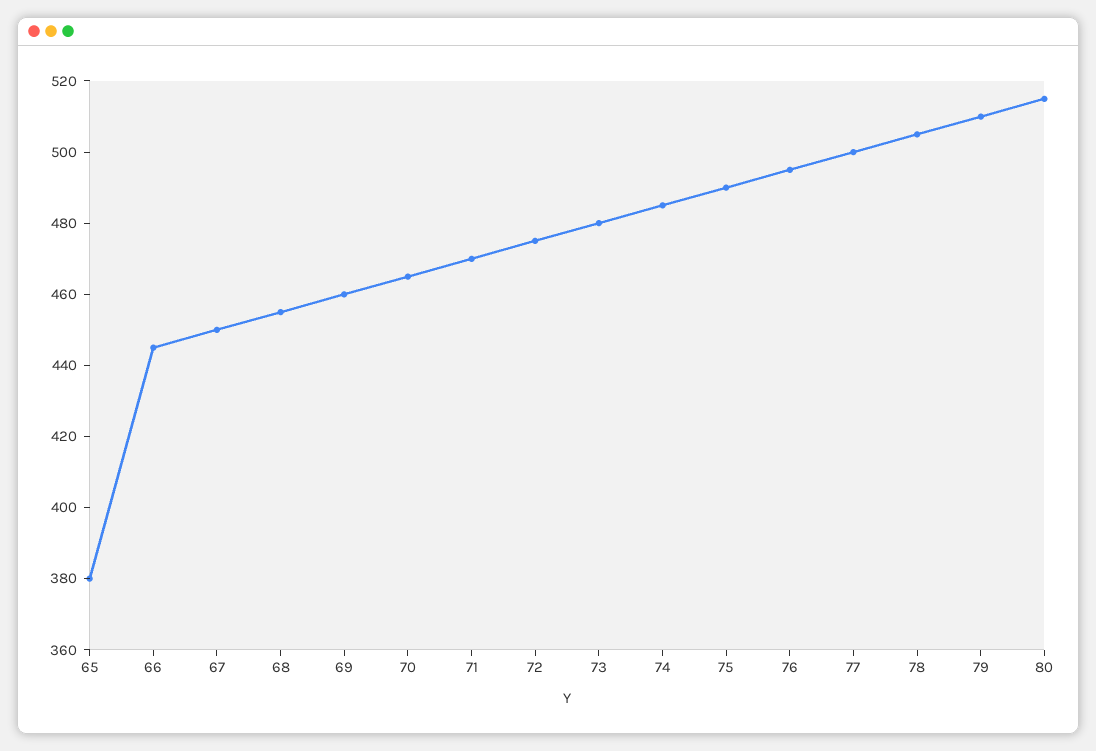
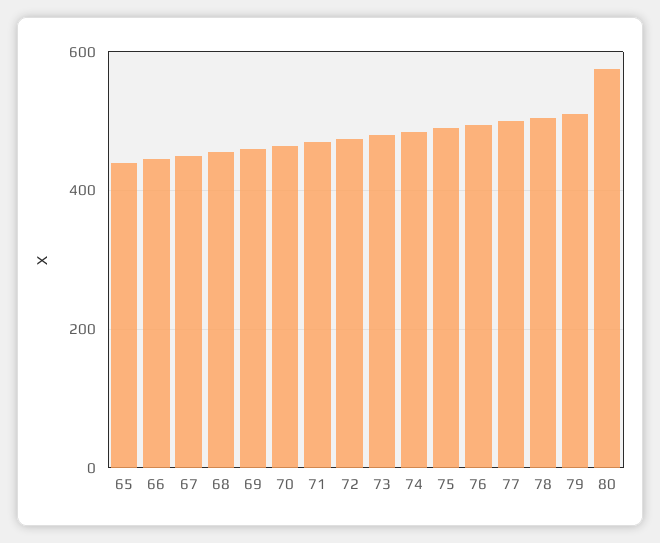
  {
-   "65": 380,
+   "65": 440,
    "66": 445,
    "67": 450,
    "68": 455,
    "69": 460,
    "70": 465,
    "71": 470,
    "72": 475,
    "73": 480,
    "74": 485,
    "75": 490,
    "76": 495,
    "77": 500,
    "78": 505,
    "79": 510,
-   "80": 515
+   "80": 580
  }

